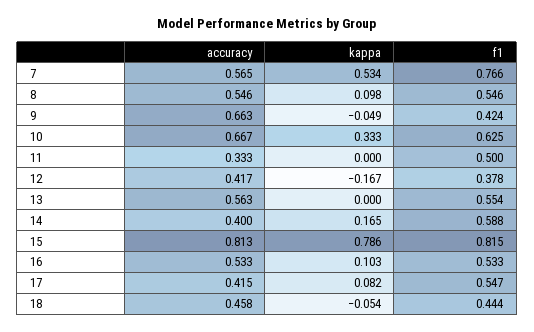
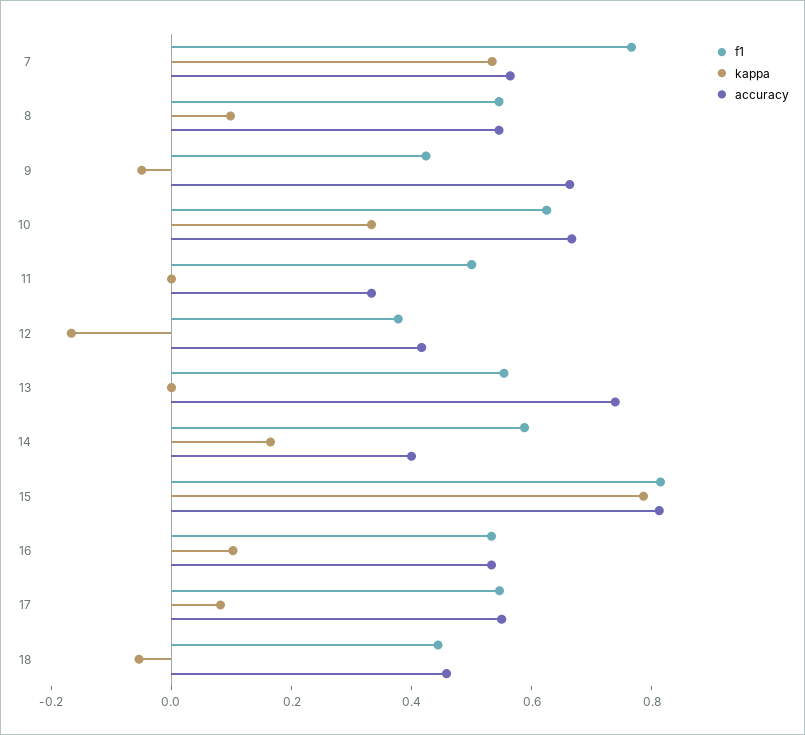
  {
    "accuracy": {
      "7": 0.565,
      "8": 0.546,
      "9": 0.663,
      "10": 0.667,
      "11": 0.333,
      "12": 0.417,
-     "13": 0.563,
+     "13": 0.75,
      "14": 0.4,
      "15": 0.813,
      "16": 0.533,
-     "17": 0.415,
+     "17": 0.55,
      "18": 0.458
    },
    "kappa": {
      "7": 0.534,
      "8": 0.098,
      "9": -0.049,
      "10": 0.333,
      "11": 0,
      "12": -0.167,
      "13": 0,
      "14": 0.165,
      "15": 0.786,
      "16": 0.103,
      "17": 0.082,
      "18": -0.054
    },
    "f1": {
      "7": 0.766,
      "8": 0.546,
      "9": 0.424,
      "10": 0.625,
      "11": 0.5,
      "12": 0.378,
      "13": 0.554,
      "14": 0.588,
      "15": 0.815,
      "16": 0.533,
      "17": 0.547,
      "18": 0.444
    }
  }

